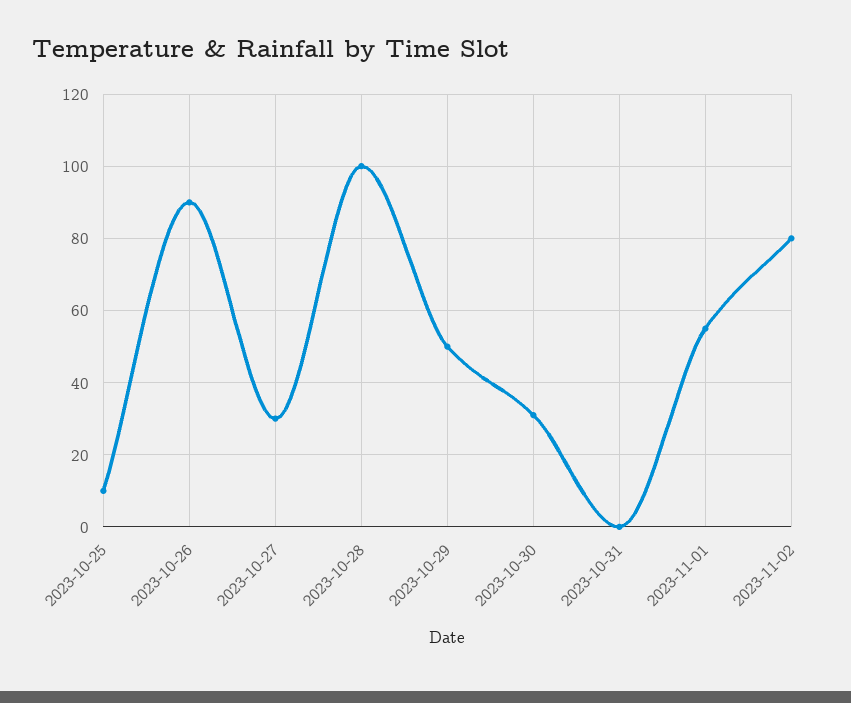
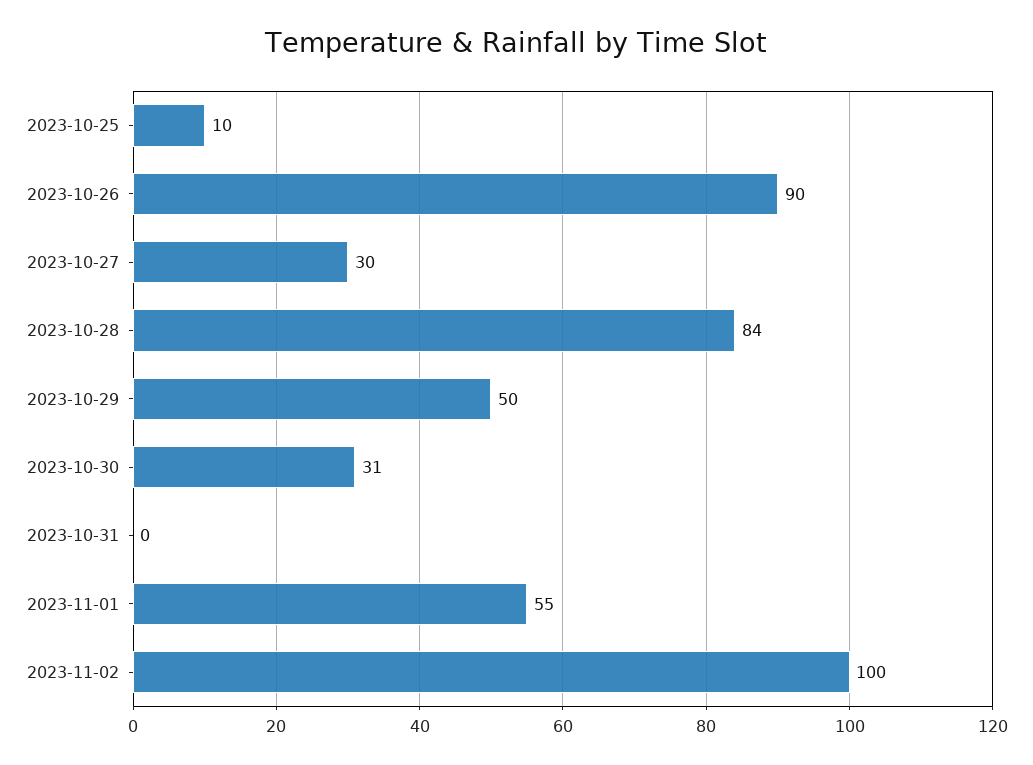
  {
    "2023-10-25": 10,
    "2023-10-26": 90,
    "2023-10-27": 30,
-   "2023-10-28": 100,
+   "2023-10-28": 84,
    "2023-10-29": 50,
    "2023-10-30": 31,
    "2023-10-31": 0,
    "2023-11-01": 55,
-   "2023-11-02": 80
+   "2023-11-02": 100
  }

